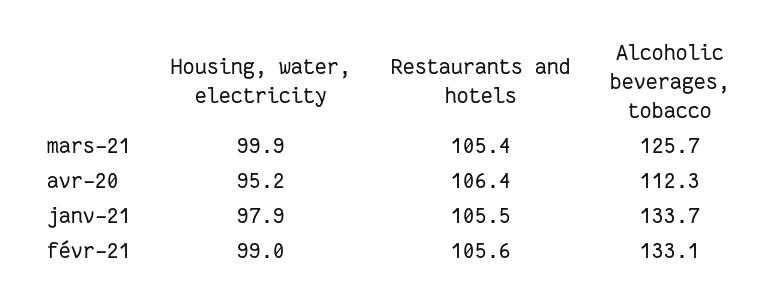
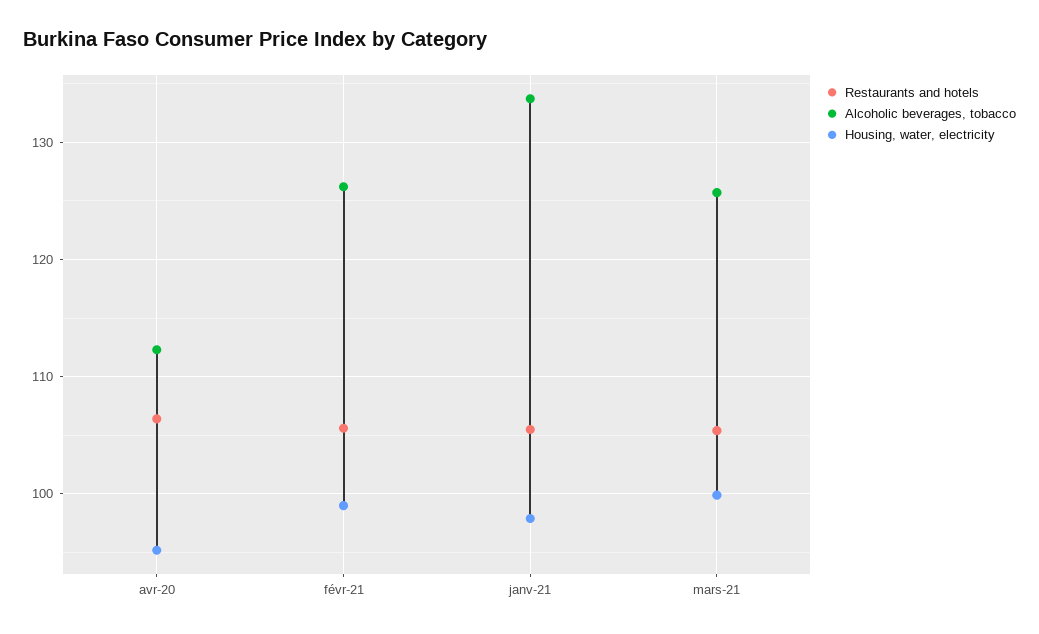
  {
    "Housing, water, electricity": {
      "mars-21": 99.9,
      "avr-20": 95.2,
      "janv-21": 97.9,
      "févr-21": 99
    },
    "Restaurants and hotels": {
      "mars-21": 105.4,
      "avr-20": 106.4,
      "janv-21": 105.5,
      "févr-21": 105.6
    },
    "Alcoholic beverages, tobacco": {
      "mars-21": 125.7,
      "avr-20": 112.3,
      "janv-21": 133.7,
-     "févr-21": 133.1
+     "févr-21": 126
    }
  }

